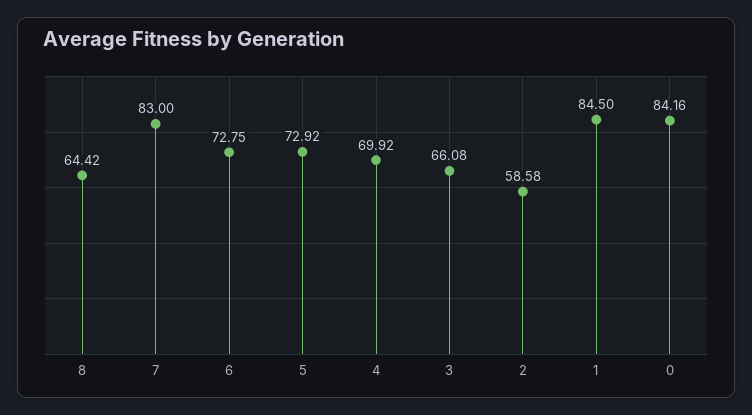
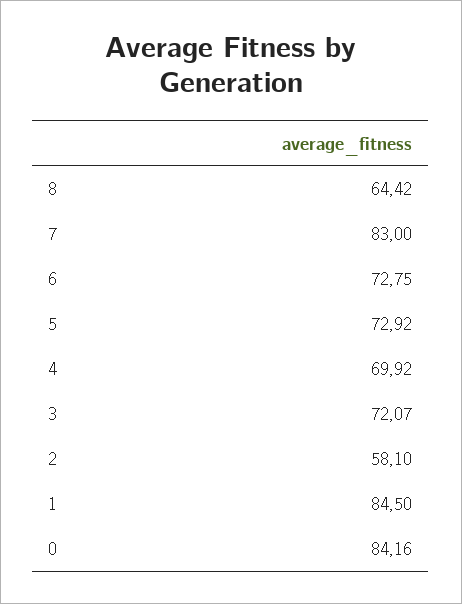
  {
    "8": 64.42,
    "7": 83,
    "6": 72.75,
    "5": 72.92,
    "4": 69.92,
-   "3": 66.08,
+   "3": 72.07,
-   "2": 58.58,
+   "2": 58.1,
    "1": 84.5,
    "0": 84.16
  }

